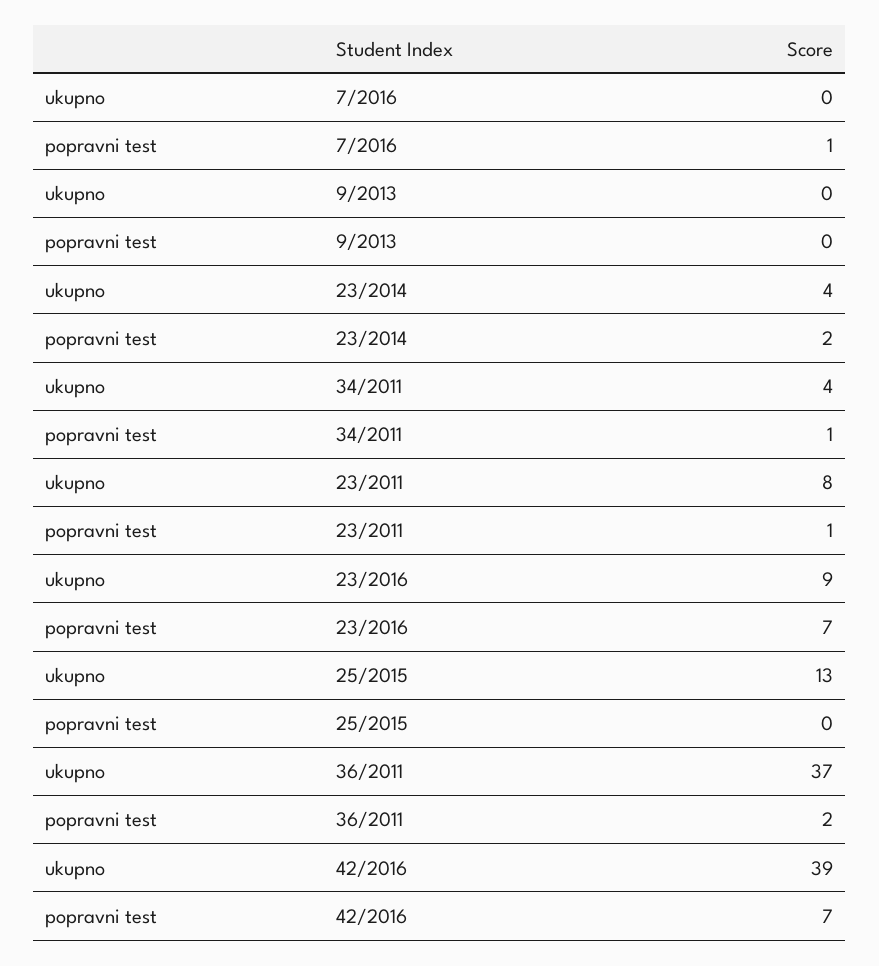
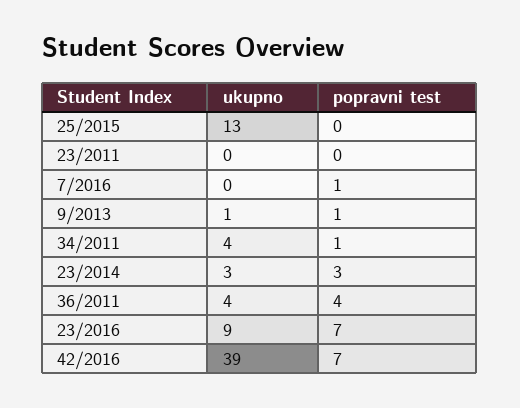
  {
    "ukupno": {
      "7/2016": 0,
-     "9/2013": 0,
+     "9/2013": 1,
-     "23/2014": 4,
+     "23/2014": 3,
      "34/2011": 4,
-     "23/2011": 8,
+     "23/2011": 0,
      "23/2016": 9,
      "25/2015": 13,
-     "36/2011": 37,
+     "36/2011": 4,
      "42/2016": 39
    },
    "popravni test": {
      "7/2016": 1,
-     "9/2013": 0,
+     "9/2013": 1,
-     "23/2014": 2,
+     "23/2014": 3,
      "34/2011": 1,
-     "23/2011": 1,
+     "23/2011": 0,
      "23/2016": 7,
      "25/2015": 0,
-     "36/2011": 2,
+     "36/2011": 4,
      "42/2016": 7
    }
  }

